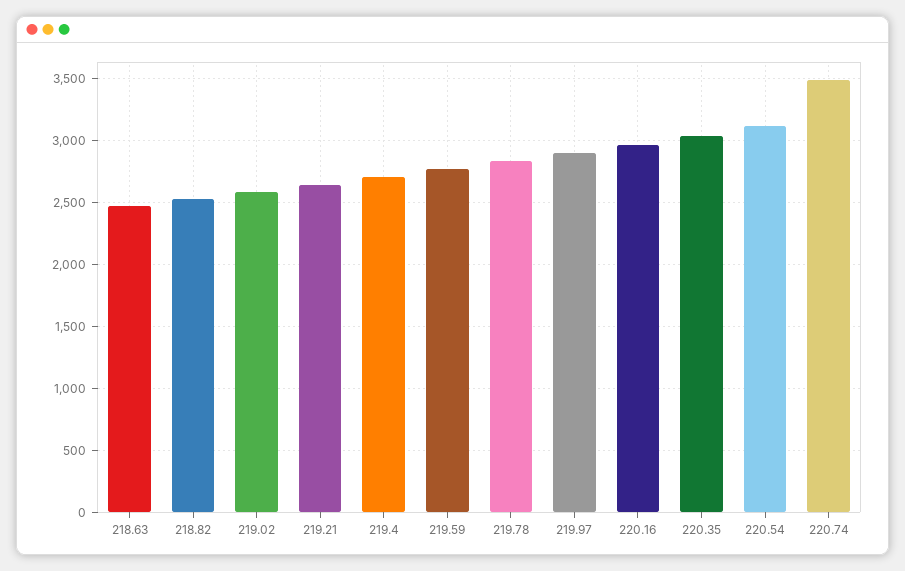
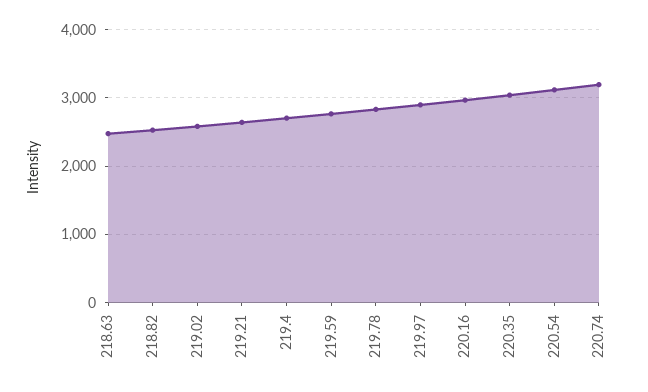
  {
    "218.63": 2500,
    "218.82": 2550,
    "219.02": 2600,
    "219.21": 2650,
    "219.4": 2700,
    "219.59": 2750,
    "219.78": 2850,
    "219.97": 2900,
    "220.16": 2950,
    "220.35": 3050,
    "220.54": 3100,
-   "220.74": 3500
+   "220.74": 3200
  }

